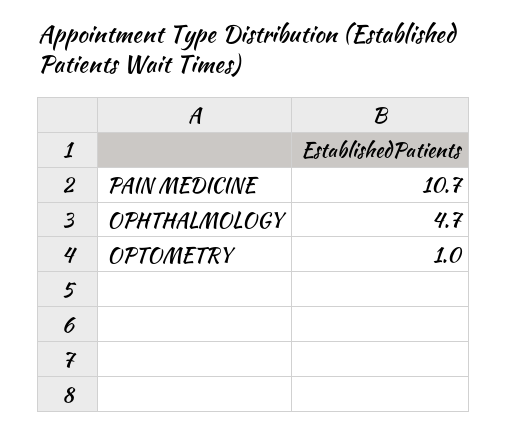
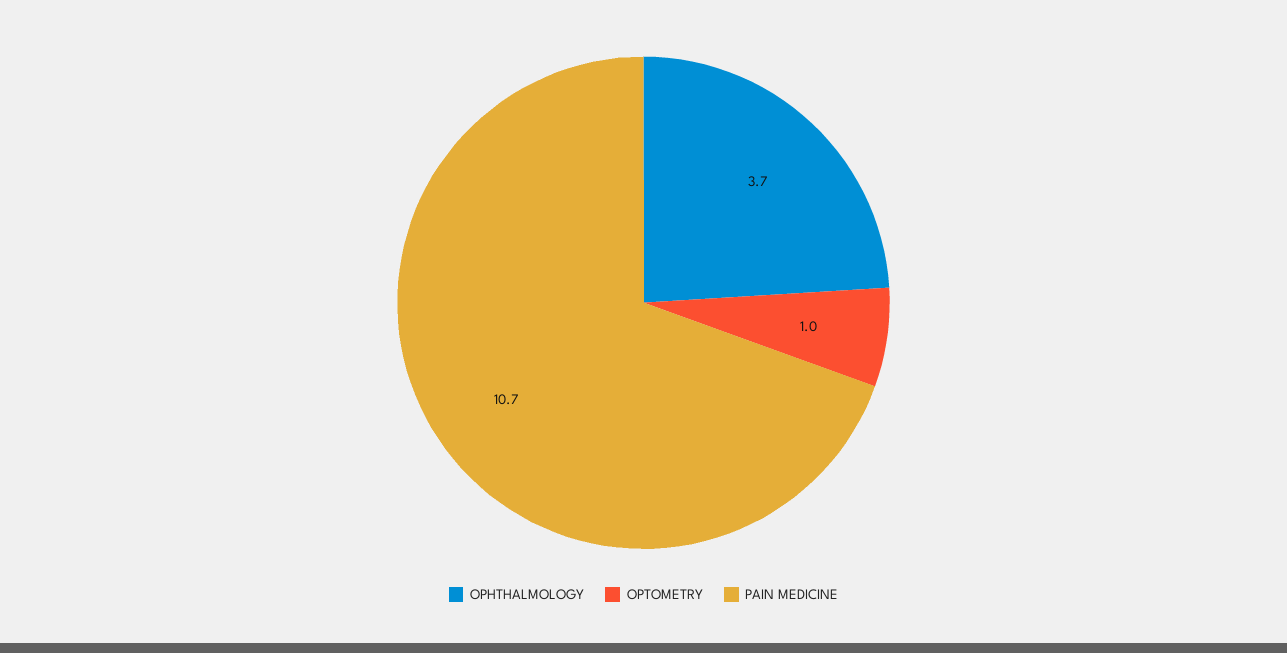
  {
    "PAIN MEDICINE": 10.7,
-   "OPHTHALMOLOGY": 4.7,
+   "OPHTHALMOLOGY": 3.7,
    "OPTOMETRY": 1
  }

